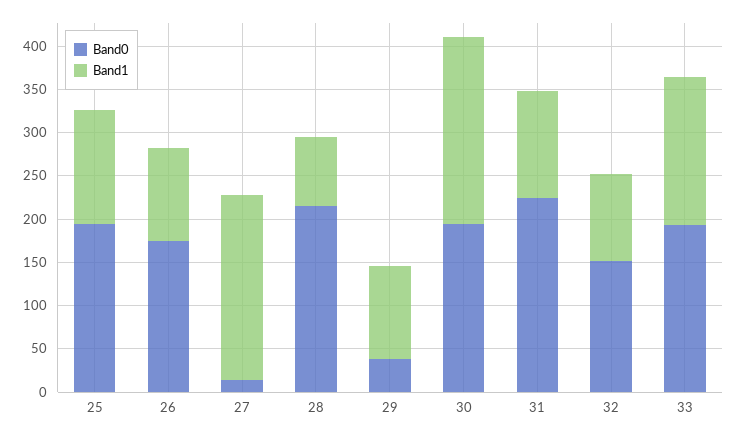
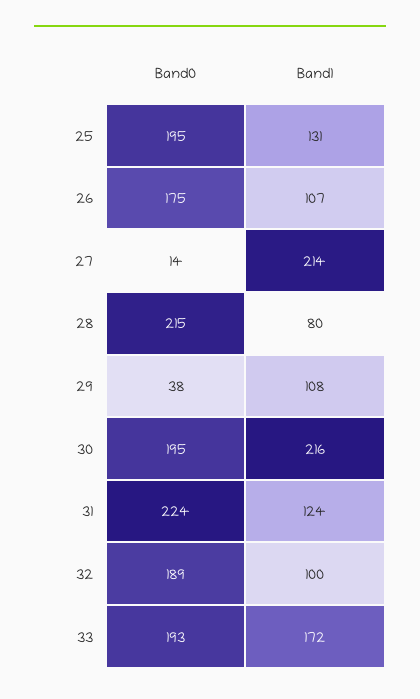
  {
    "Band0": {
      "25": 195,
      "26": 175,
      "27": 14,
      "28": 215,
      "29": 38,
      "30": 195,
      "31": 224,
-     "32": 150,
+     "32": 189,
      "33": 193
    },
    "Band1": {
      "25": 131,
      "26": 107,
      "27": 214,
      "28": 80,
      "29": 108,
      "30": 216,
      "31": 124,
      "32": 100,
      "33": 172
    }
  }

